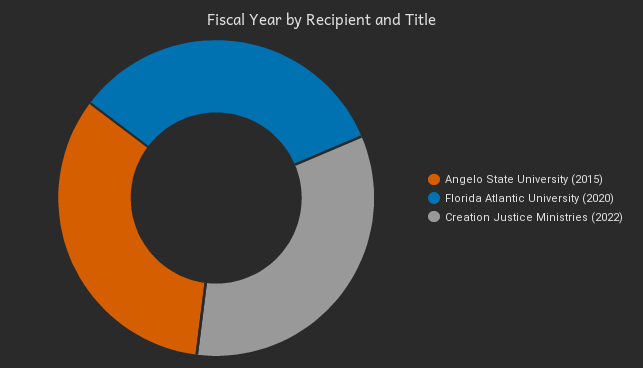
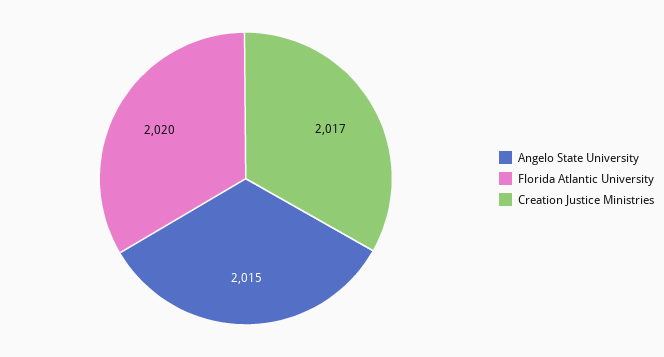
  {
    "Angelo State University": 2015,
    "Florida Atlantic University": 2020,
-   "Creation Justice Ministries": 2022
+   "Creation Justice Ministries": 2017
  }

